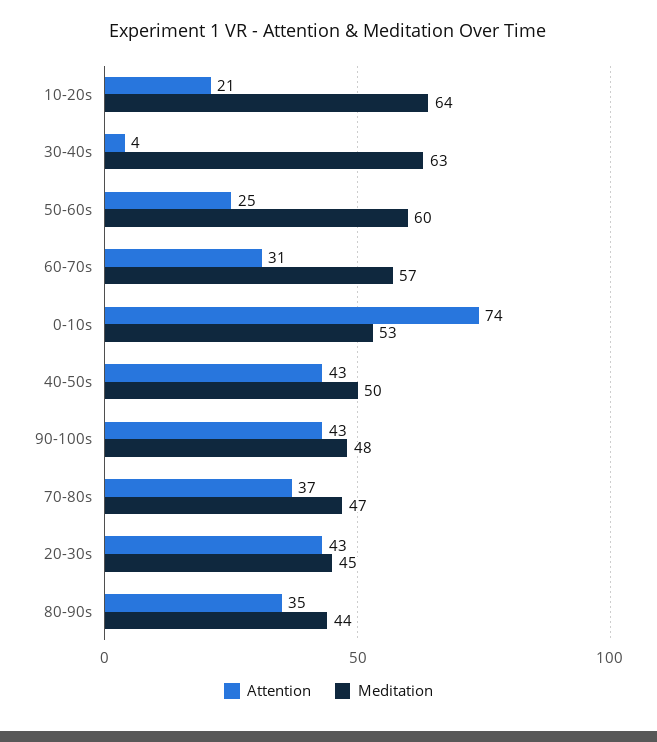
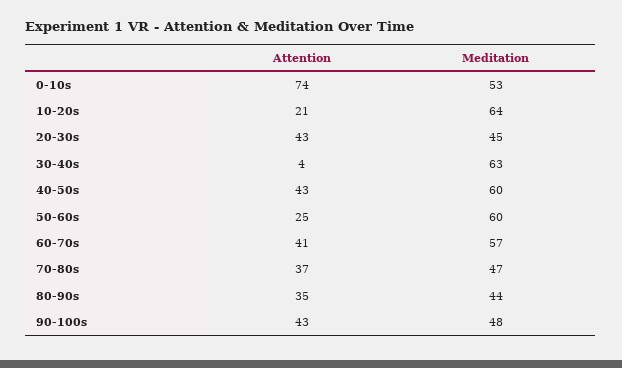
  {
    "Attention": {
      "10-20s": 21,
      "30-40s": 4,
      "50-60s": 25,
-     "60-70s": 31,
+     "60-70s": 41,
      "0-10s": 74,
      "40-50s": 43,
      "90-100s": 43,
      "70-80s": 37,
      "20-30s": 43,
      "80-90s": 35
    },
    "Meditation": {
      "10-20s": 64,
      "30-40s": 63,
      "50-60s": 60,
      "60-70s": 57,
      "0-10s": 53,
-     "40-50s": 50,
+     "40-50s": 60,
      "90-100s": 48,
      "70-80s": 47,
      "20-30s": 45,
      "80-90s": 44
    }
  }

